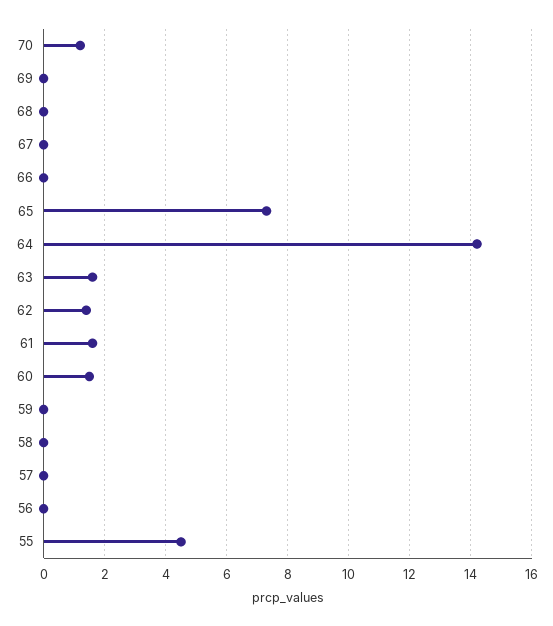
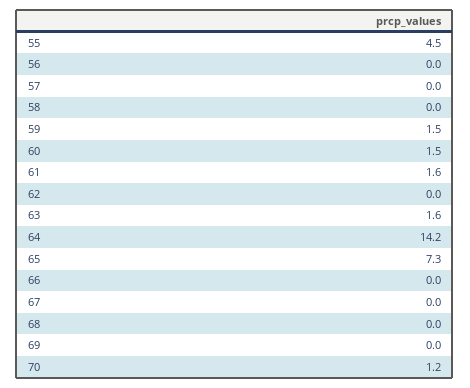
  {
    "70": 1.2,
    "69": 0,
    "68": 0,
    "67": 0,
    "66": 0,
    "65": 7.3,
    "64": 14.2,
    "63": 1.6,
-   "62": 1.5,
+   "62": 0,
    "61": 1.6,
    "60": 1.5,
-   "59": 0,
+   "59": 1.5,
    "58": 0,
    "57": 0,
    "56": 0,
    "55": 4.5
  }

